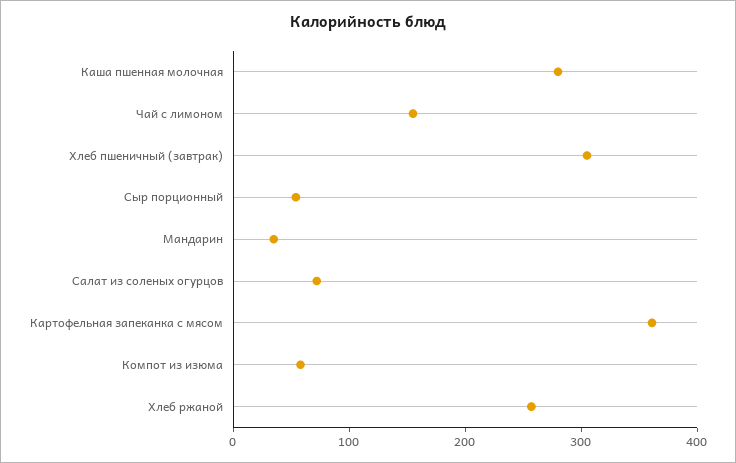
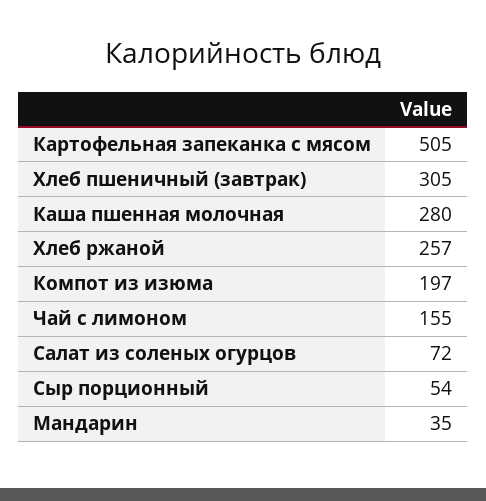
  {
    "Каша пшенная молочная": 280,
    "Чай с лимоном": 155,
    "Хлеб пшеничный (завтрак)": 305,
    "Сыр порционный": 54,
    "Мандарин": 35,
    "Салат из соленых огурцов": 72,
-   "Картофельная запеканка с мясом": 360,
+   "Картофельная запеканка с мясом": 505,
-   "Компот из изюма": 60,
+   "Компот из изюма": 197,
    "Хлеб ржаной": 257
  }

